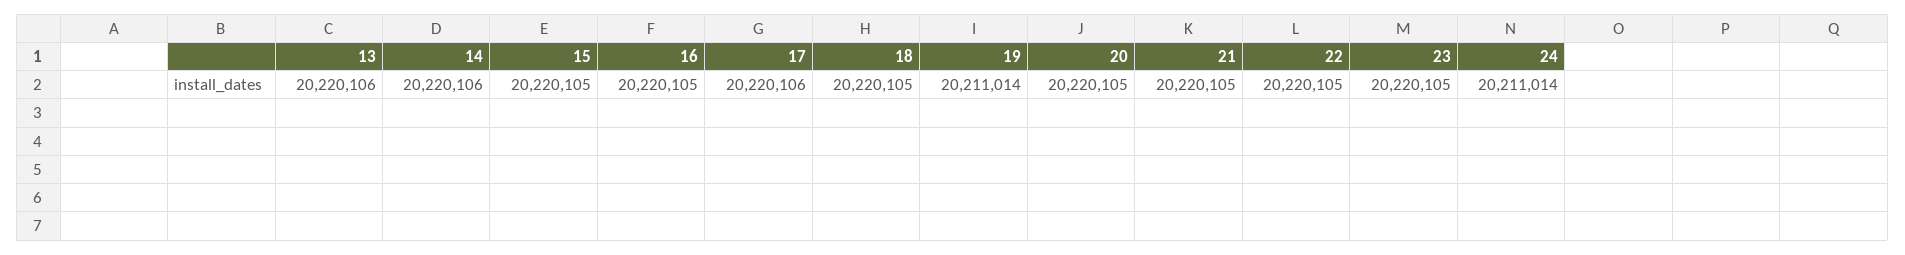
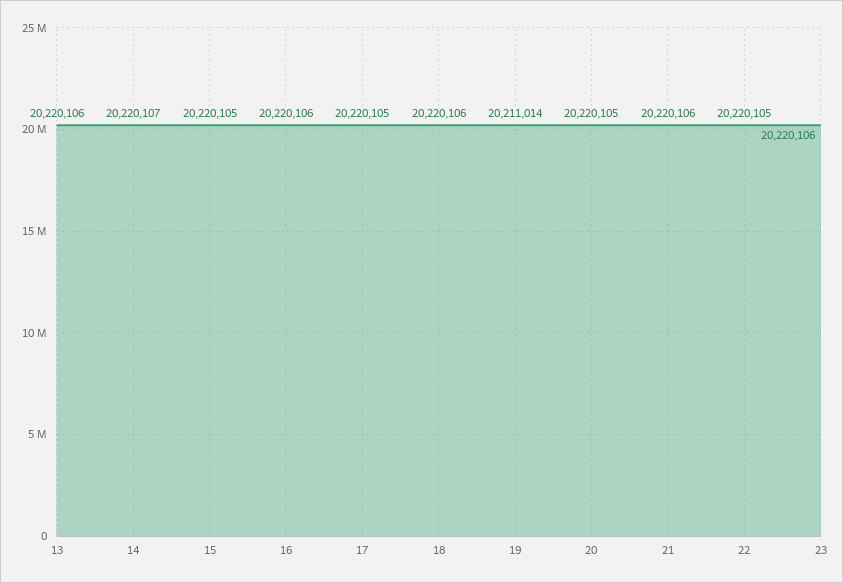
  {
    "13": 20220106,
-   "14": 20220106,
+   "14": 20220107,
    "15": 20220105,
-   "16": 20220105,
+   "16": 20220106,
-   "17": 20220106,
+   "17": 20220105,
-   "18": 20220105,
+   "18": 20220106,
    "19": 20211014,
    "20": 20220105,
-   "21": 20220105,
+   "21": 20220106,
    "22": 20220105,
-   "23": 20220105,
+   "23": 20220106
-   "24": 20211014
  }

